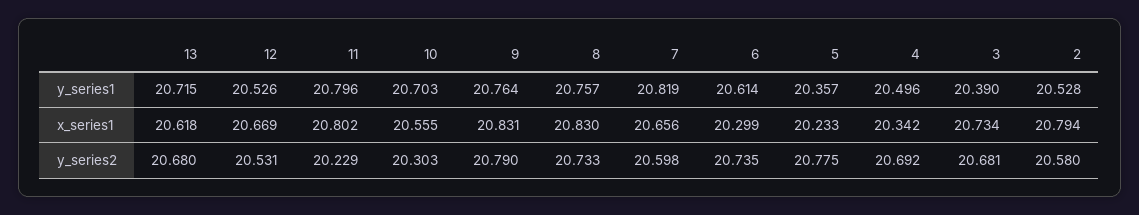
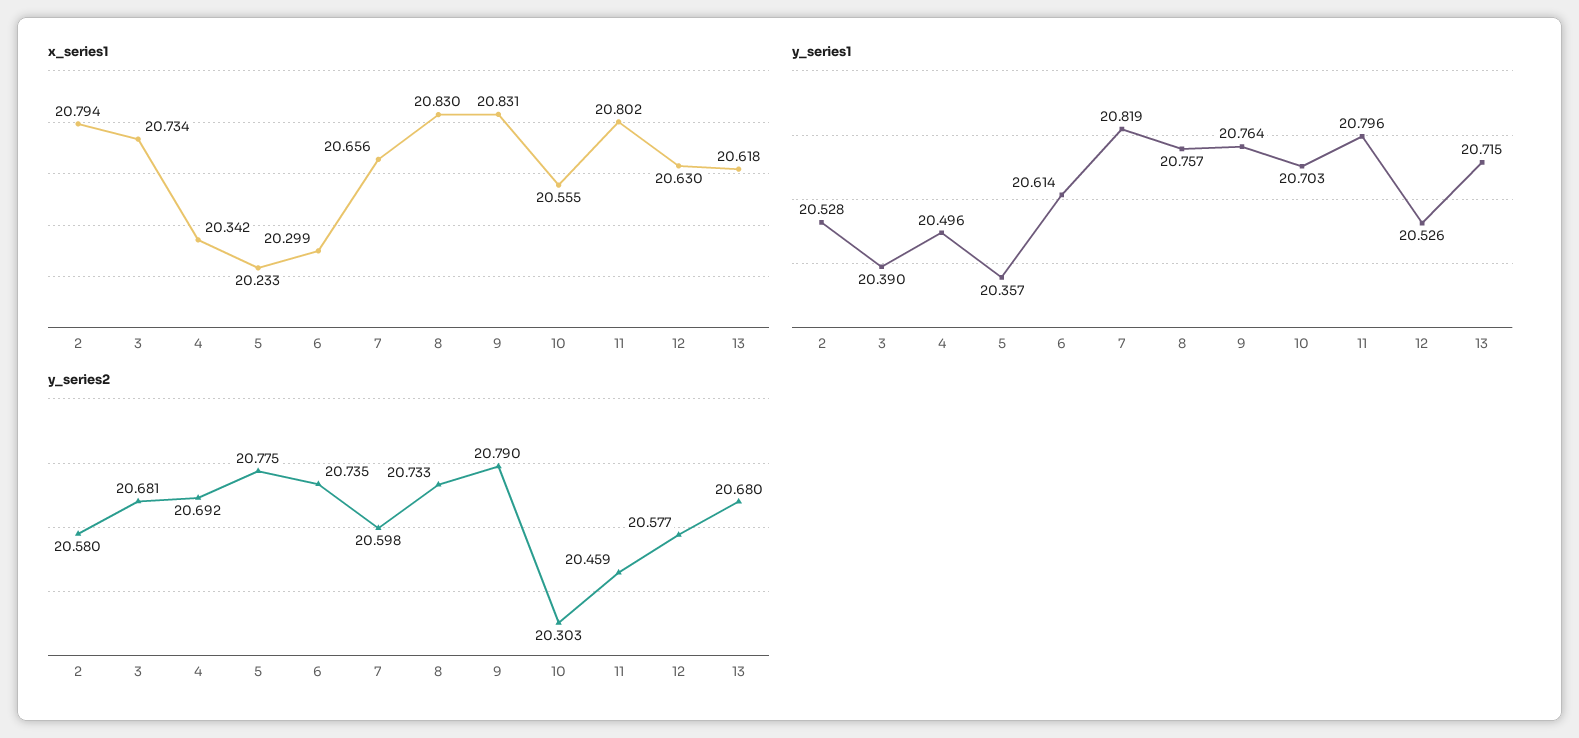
  {
    "y_series1": {
      "13": 20.715,
      "12": 20.526,
      "11": 20.796,
      "10": 20.703,
      "9": 20.764,
      "8": 20.757,
      "7": 20.819,
      "6": 20.614,
      "5": 20.357,
      "4": 20.496,
      "3": 20.39,
      "2": 20.528
    },
    "x_series1": {
      "13": 20.618,
-     "12": 20.669,
+     "12": 20.63,
      "11": 20.802,
      "10": 20.555,
      "9": 20.831,
      "8": 20.83,
      "7": 20.656,
      "6": 20.299,
      "5": 20.233,
      "4": 20.342,
      "3": 20.734,
      "2": 20.794
    },
    "y_series2": {
      "13": 20.68,
-     "12": 20.531,
+     "12": 20.577,
-     "11": 20.229,
+     "11": 20.459,
      "10": 20.303,
      "9": 20.79,
      "8": 20.733,
      "7": 20.598,
      "6": 20.735,
      "5": 20.775,
      "4": 20.692,
      "3": 20.681,
      "2": 20.58
    }
  }

